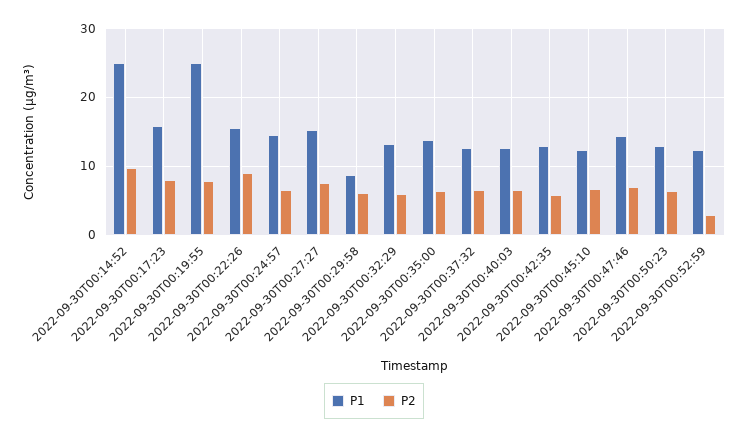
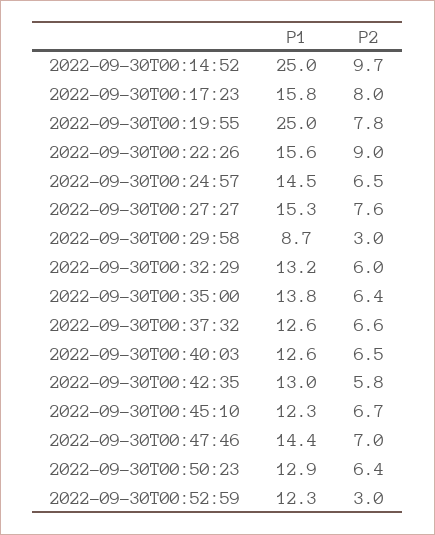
  {
    "P1": {
      "2022-09-30T00:14:52": 25,
      "2022-09-30T00:17:23": 15.8,
      "2022-09-30T00:19:55": 25,
      "2022-09-30T00:22:26": 15.6,
      "2022-09-30T00:24:57": 14.5,
      "2022-09-30T00:27:27": 15.3,
      "2022-09-30T00:29:58": 8.7,
      "2022-09-30T00:32:29": 13.2,
      "2022-09-30T00:35:00": 13.8,
      "2022-09-30T00:37:32": 12.6,
      "2022-09-30T00:40:03": 12.6,
      "2022-09-30T00:42:35": 13,
      "2022-09-30T00:45:10": 12.3,
      "2022-09-30T00:47:46": 14.4,
      "2022-09-30T00:50:23": 12.9,
      "2022-09-30T00:52:59": 12.3
    },
    "P2": {
      "2022-09-30T00:14:52": 9.7,
      "2022-09-30T00:17:23": 8,
      "2022-09-30T00:19:55": 7.8,
      "2022-09-30T00:22:26": 9,
      "2022-09-30T00:24:57": 6.5,
      "2022-09-30T00:27:27": 7.6,
-     "2022-09-30T00:29:58": 6,
+     "2022-09-30T00:29:58": 3,
      "2022-09-30T00:32:29": 6,
      "2022-09-30T00:35:00": 6.4,
      "2022-09-30T00:37:32": 6.6,
      "2022-09-30T00:40:03": 6.5,
      "2022-09-30T00:42:35": 5.8,
      "2022-09-30T00:45:10": 6.7,
      "2022-09-30T00:47:46": 7,
      "2022-09-30T00:50:23": 6.4,
      "2022-09-30T00:52:59": 3
    }
  }

